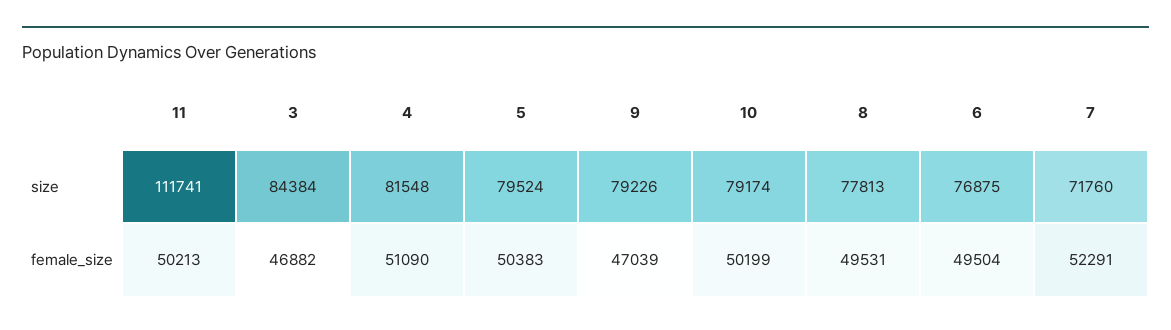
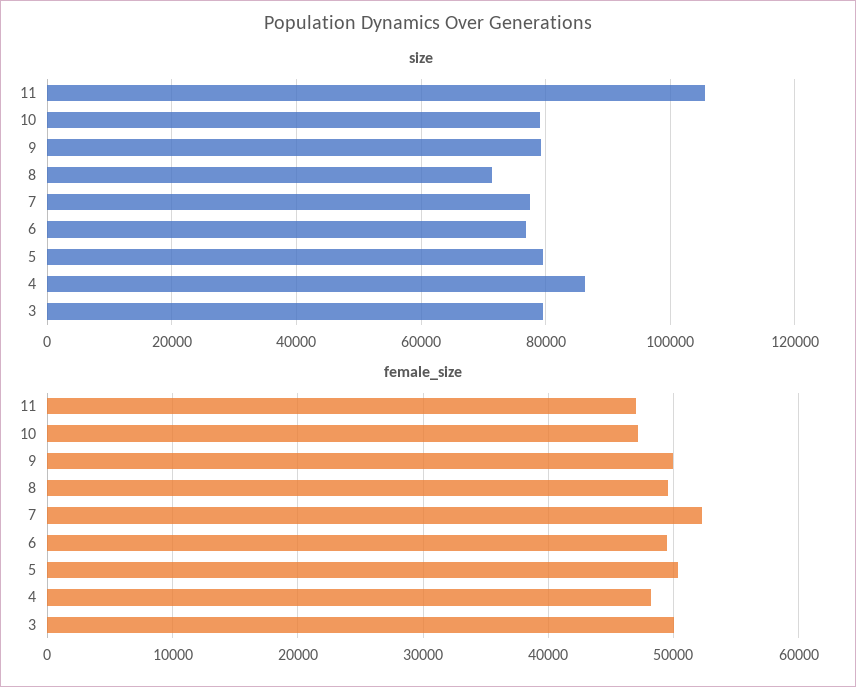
  {
    "size": {
-     "11": 111741,
+     "11": 106000,
-     "3": 84384,
+     "3": 80000,
-     "4": 81548,
+     "4": 86000,
      "5": 79524,
      "9": 79226,
      "10": 79174,
-     "8": 77813,
+     "8": 72000,
      "6": 76875,
-     "7": 71760
+     "7": 78000
    },
    "female_size": {
-     "11": 50213,
+     "11": 47000,
-     "3": 46882,
+     "3": 50000,
-     "4": 51090,
+     "4": 48000,
      "5": 50383,
-     "9": 47039,
+     "9": 50000,
-     "10": 50199,
+     "10": 47000,
      "8": 49531,
      "6": 49504,
      "7": 52291
    }
  }

